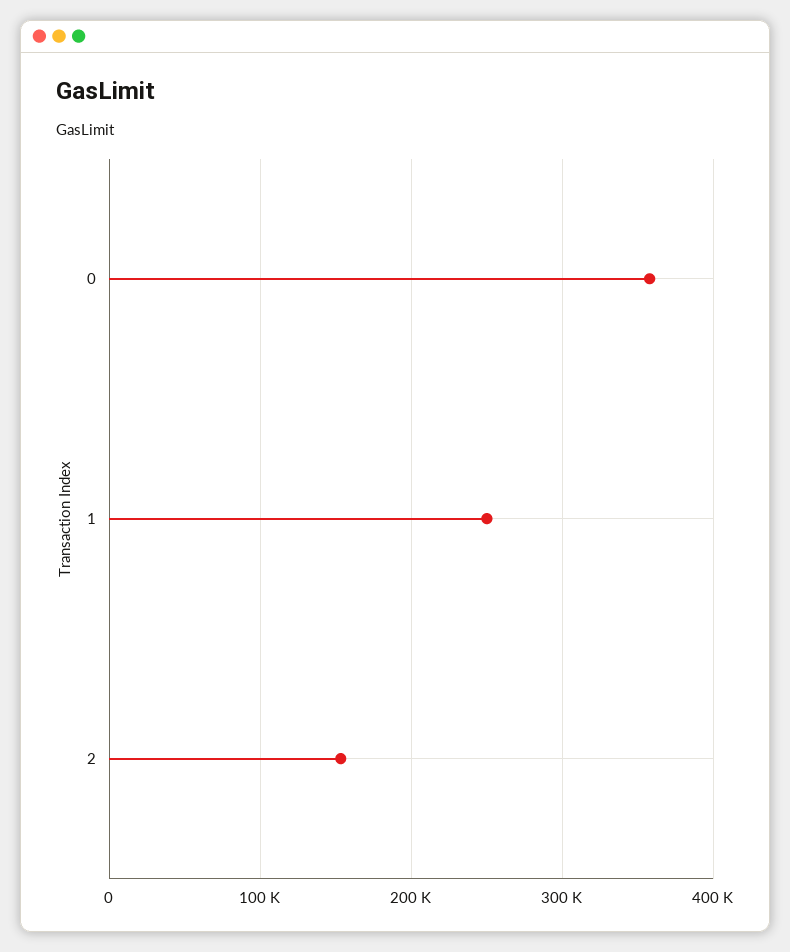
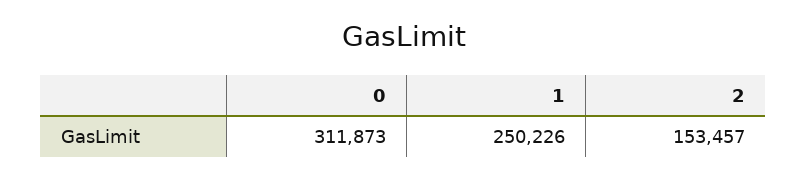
  {
-   "0": 360000,
+   "0": 311873,
    "1": 250226,
    "2": 153457
  }

